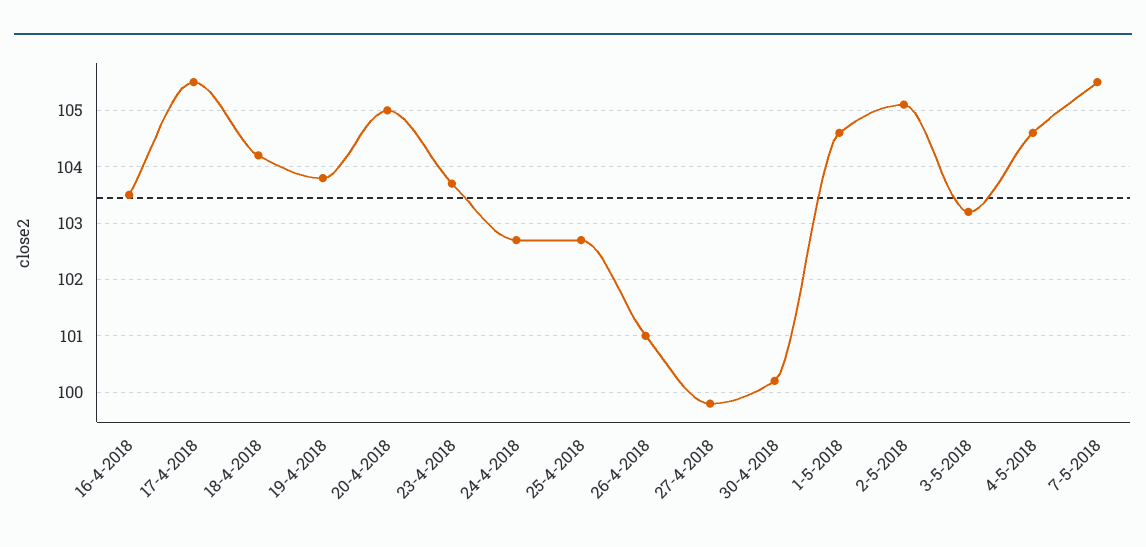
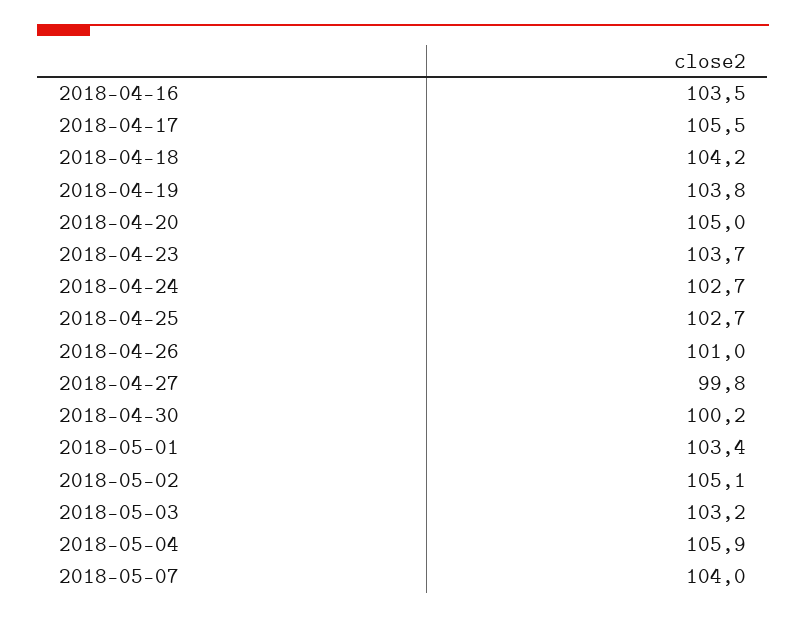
  {
    "16-4-2018": 103.5,
    "17-4-2018": 105.5,
    "18-4-2018": 104.2,
    "19-4-2018": 103.8,
    "20-4-2018": 105,
    "23-4-2018": 103.7,
    "24-4-2018": 102.7,
    "25-4-2018": 102.7,
    "26-4-2018": 101,
    "27-4-2018": 99.8,
    "30-4-2018": 100.2,
-   "1-5-2018": 104.5,
+   "1-5-2018": 103.4,
    "2-5-2018": 105.1,
    "3-5-2018": 103.2,
-   "4-5-2018": 104.5,
+   "4-5-2018": 105.9,
-   "7-5-2018": 105.5
+   "7-5-2018": 104
  }

